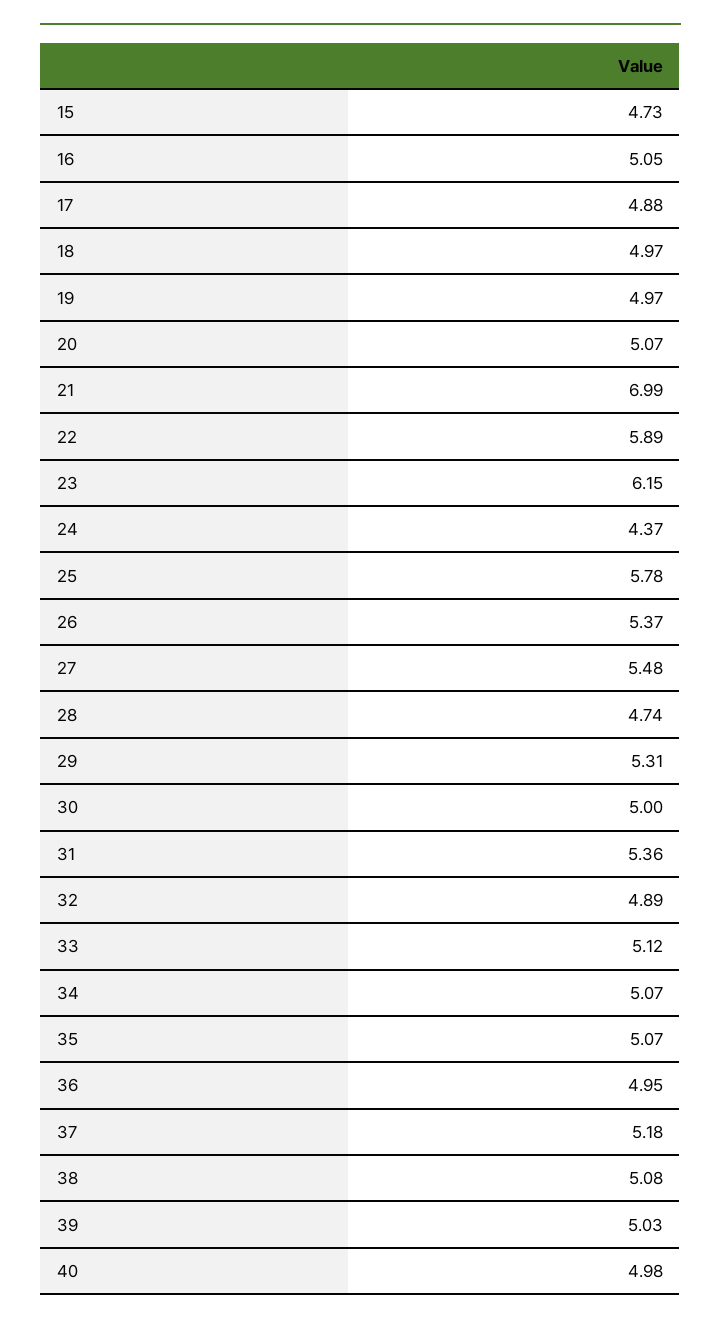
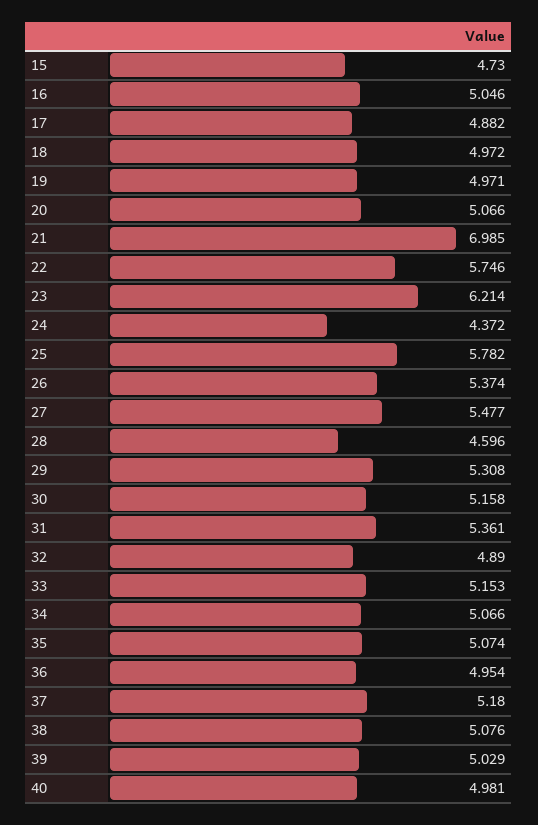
  {
    "15": 4.73,
    "16": 5.046,
    "17": 4.882,
    "18": 4.972,
    "19": 4.971,
    "20": 5.066,
    "21": 6.985,
-   "22": 5.89,
+   "22": 5.746,
-   "23": 6.15,
+   "23": 6.214,
    "24": 4.372,
    "25": 5.782,
    "26": 5.374,
    "27": 5.477,
-   "28": 4.74,
+   "28": 4.596,
    "29": 5.308,
-   "30": 5,
+   "30": 5.158,
    "31": 5.361,
    "32": 4.89,
-   "33": 5.12,
+   "33": 5.153,
    "34": 5.066,
    "35": 5.074,
    "36": 4.954,
    "37": 5.18,
    "38": 5.076,
    "39": 5.029,
    "40": 4.981
  }

